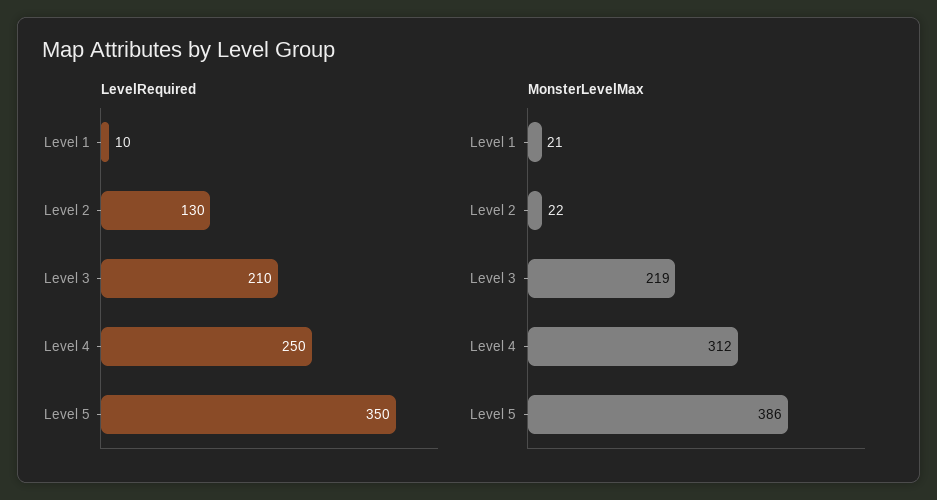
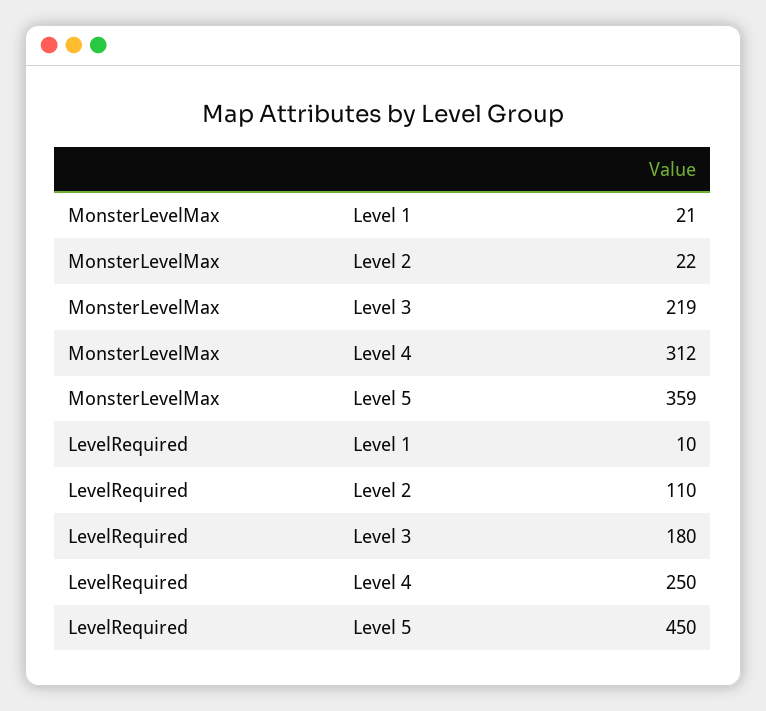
  {
    "LevelRequired": {
      "Level 1": 10,
-     "Level 2": 130,
+     "Level 2": 110,
-     "Level 3": 210,
+     "Level 3": 180,
      "Level 4": 250,
-     "Level 5": 350
+     "Level 5": 450
    },
    "MonsterLevelMax": {
      "Level 1": 21,
      "Level 2": 22,
      "Level 3": 219,
      "Level 4": 312,
-     "Level 5": 386
+     "Level 5": 359
    }
  }

